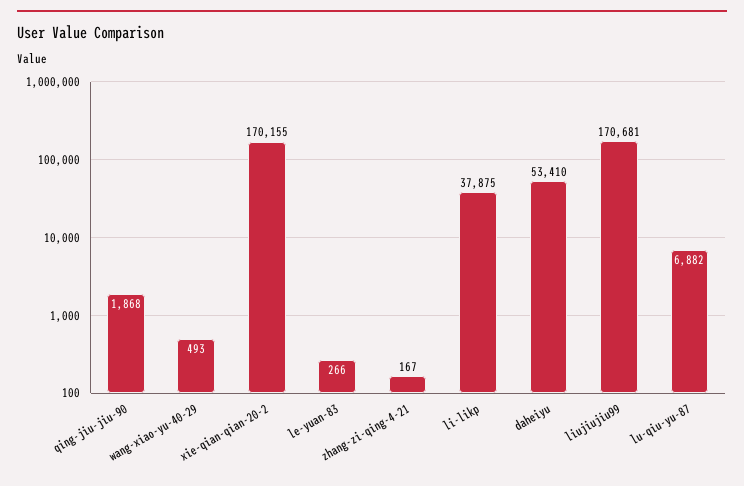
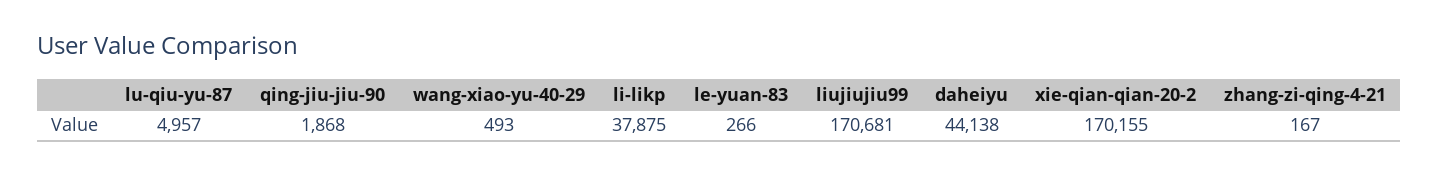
  {
    "qing-jiu-jiu-90": 1868,
    "wang-xiao-yu-40-29": 493,
    "xie-qian-qian-20-2": 170155,
    "le-yuan-83": 266,
    "zhang-zi-qing-4-21": 167,
    "li-likp": 37875,
-   "daheiyu": 53410,
+   "daheiyu": 44138,
    "liujiujiu99": 170681,
-   "lu-qiu-yu-87": 6882
+   "lu-qiu-yu-87": 4957
  }

